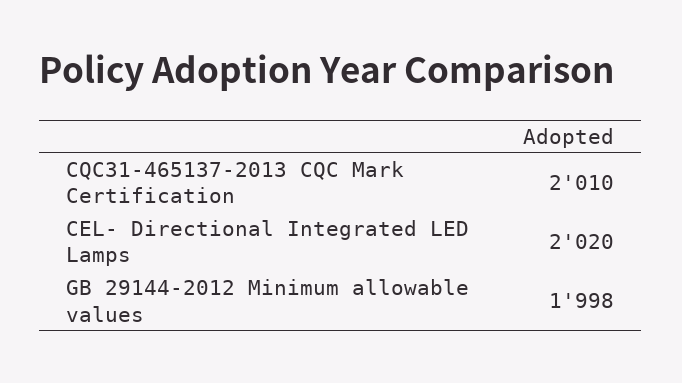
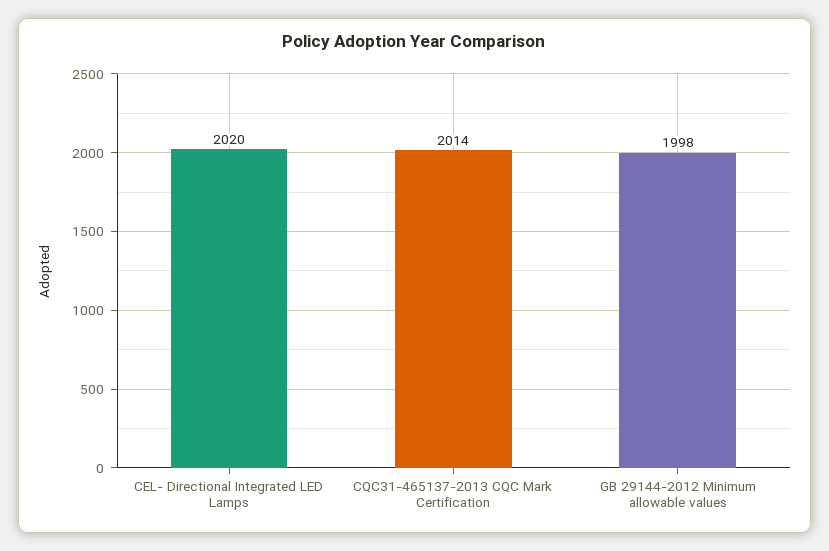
  {
-   "CQC31-465137-2013 CQC Mark Certification": 2010,
+   "CQC31-465137-2013 CQC Mark Certification": 2014,
    "CEL- Directional Integrated LED Lamps": 2020,
    "GB 29144-2012 Minimum allowable values": 1998
  }

